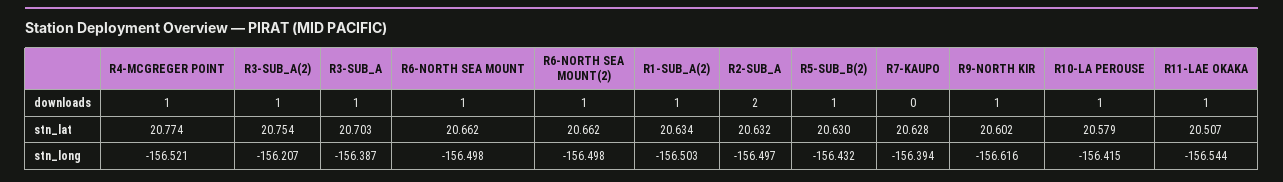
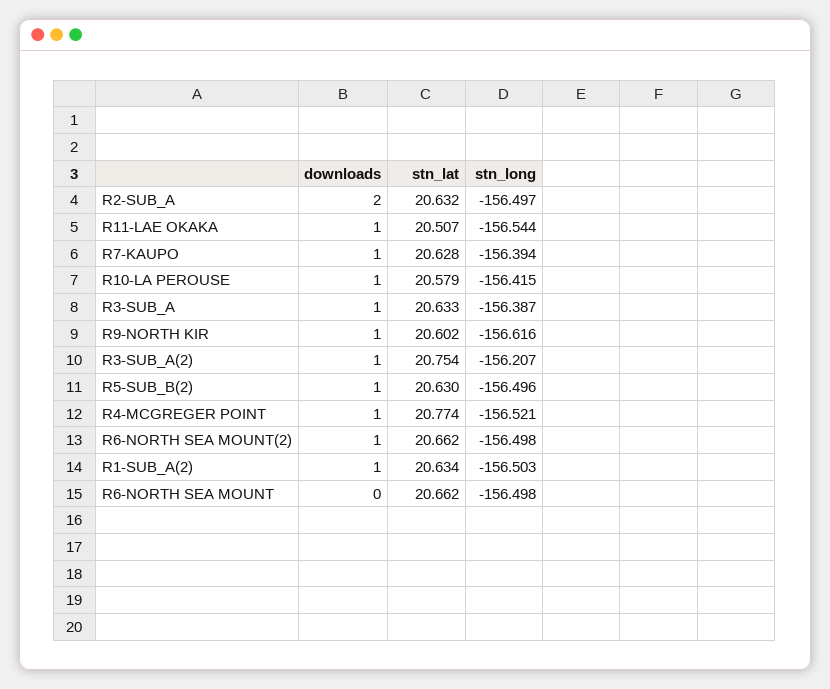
  {
    "R4-MCGREGER POINT": {
      "downloads": 1,
      "stn_lat": 20.774,
      "stn_long": -156.521
    },
    "R3-SUB_A(2)": {
      "downloads": 1,
      "stn_lat": 20.754,
      "stn_long": -156.207
    },
    "R3-SUB_A": {
      "downloads": 1,
-     "stn_lat": 20.703,
+     "stn_lat": 20.633,
      "stn_long": -156.387
    },
    "R6-NORTH SEA MOUNT": {
-     "downloads": 1,
+     "downloads": 0,
      "stn_lat": 20.662,
      "stn_long": -156.498
    },
    "R6-NORTH SEA MOUNT(2)": {
      "downloads": 1,
      "stn_lat": 20.662,
      "stn_long": -156.498
    },
    "R1-SUB_A(2)": {
      "downloads": 1,
      "stn_lat": 20.634,
      "stn_long": -156.503
    },
    "R2-SUB_A": {
      "downloads": 2,
      "stn_lat": 20.632,
      "stn_long": -156.497
    },
    "R5-SUB_B(2)": {
      "downloads": 1,
      "stn_lat": 20.63,
-     "stn_long": -156.432
+     "stn_long": -156.496
    },
    "R7-KAUPO": {
-     "downloads": 0,
+     "downloads": 1,
      "stn_lat": 20.628,
      "stn_long": -156.394
    },
    "R9-NORTH KIR": {
      "downloads": 1,
      "stn_lat": 20.602,
      "stn_long": -156.616
    },
    "R10-LA PEROUSE": {
      "downloads": 1,
      "stn_lat": 20.579,
      "stn_long": -156.415
    },
    "R11-LAE OKAKA": {
      "downloads": 1,
      "stn_lat": 20.507,
      "stn_long": -156.544
    }
  }

